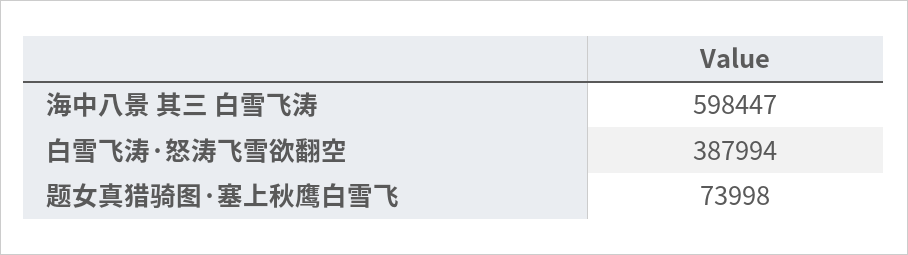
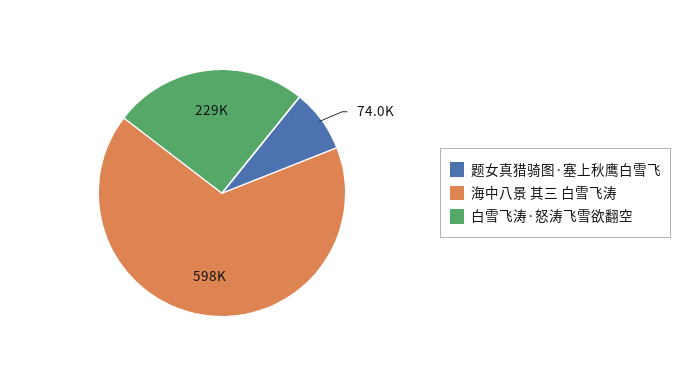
  {
    "海中八景 其三 白雪飞涛": 598447,
-   "白雪飞涛·怒涛飞雪欲翻空": 387994,
+   "白雪飞涛·怒涛飞雪欲翻空": 229000,
    "题女真猎骑图·塞上秋鹰白雪飞": 73998
  }

